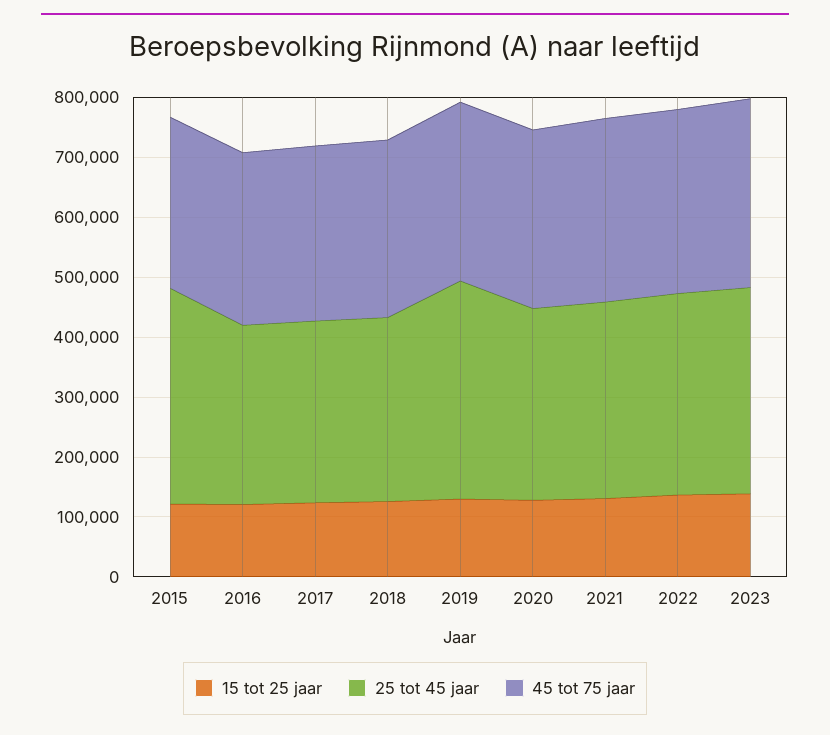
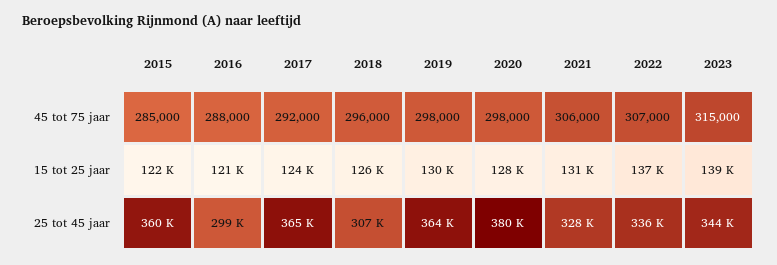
  {
    "15 tot 25 jaar": {
      "2015": 122000,
      "2016": 121000,
      "2017": 124000,
      "2018": 126000,
      "2019": 130000,
      "2020": 128000,
      "2021": 131000,
      "2022": 137000,
      "2023": 139000
    },
    "25 tot 45 jaar": {
      "2015": 360000,
      "2016": 299000,
-     "2017": 300000,
+     "2017": 365000,
      "2018": 307000,
      "2019": 364000,
-     "2020": 320000,
+     "2020": 380000,
      "2021": 328000,
      "2022": 336000,
      "2023": 344000
    },
    "45 tot 75 jaar": {
      "2015": 285000,
      "2016": 288000,
      "2017": 292000,
      "2018": 296000,
      "2019": 298000,
      "2020": 298000,
      "2021": 306000,
      "2022": 307000,
      "2023": 315000
    }
  }

